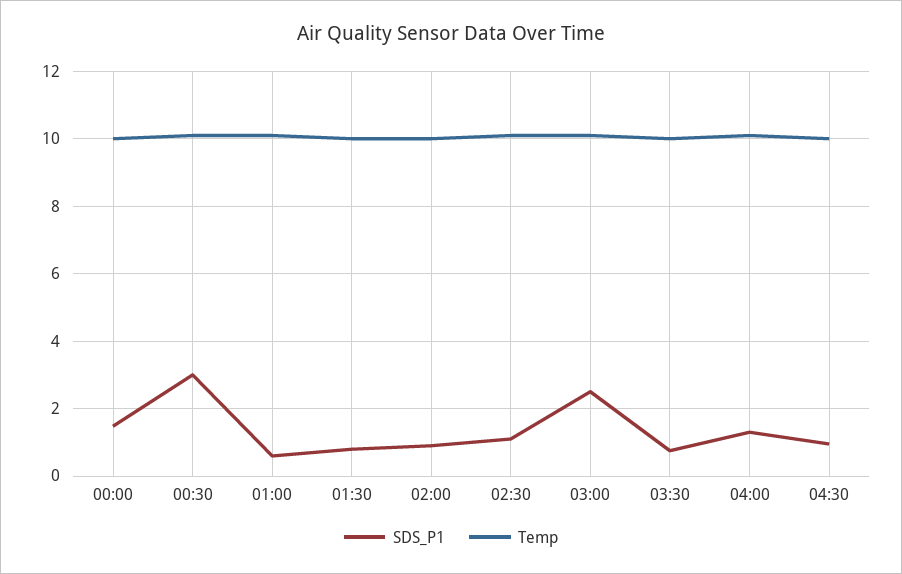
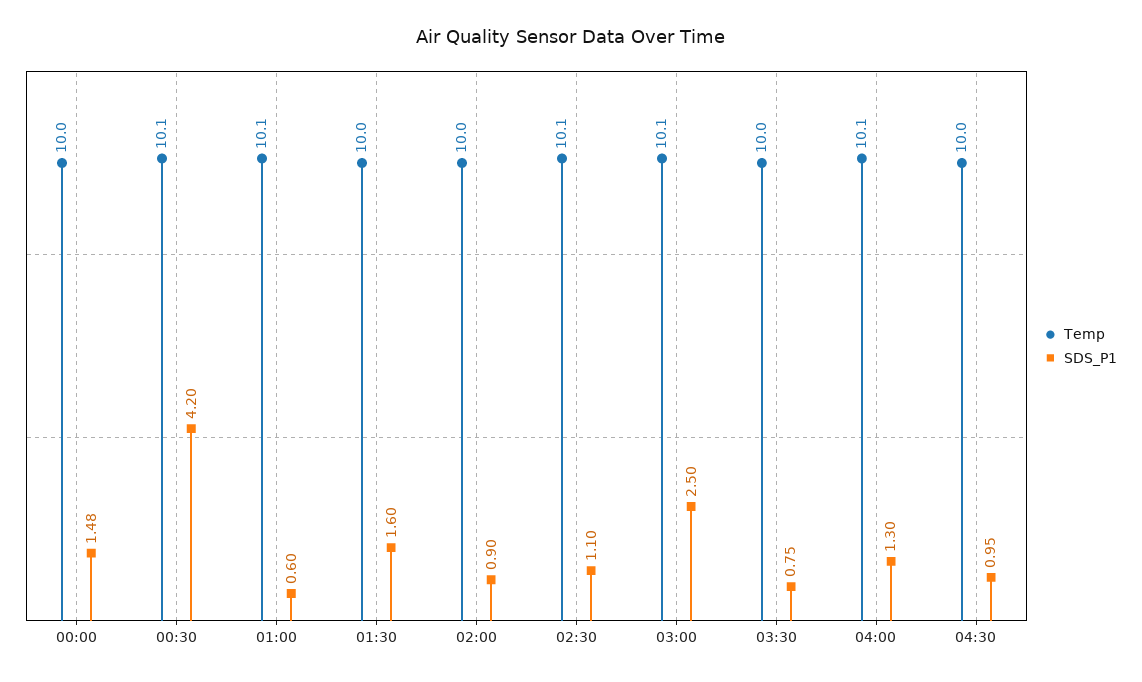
  {
    "SDS_P1": {
      "00:00": 1.48,
-     "00:30": 3,
+     "00:30": 4.2,
      "01:00": 0.6,
-     "01:30": 0.8,
+     "01:30": 1.6,
      "02:00": 0.9,
      "02:30": 1.1,
      "03:00": 2.5,
      "03:30": 0.75,
      "04:00": 1.3,
      "04:30": 0.95
    },
    "Temp": {
      "00:00": 10,
      "00:30": 10.1,
      "01:00": 10.1,
      "01:30": 10,
      "02:00": 10,
      "02:30": 10.1,
      "03:00": 10.1,
      "03:30": 10,
      "04:00": 10.1,
      "04:30": 10
    }
  }

